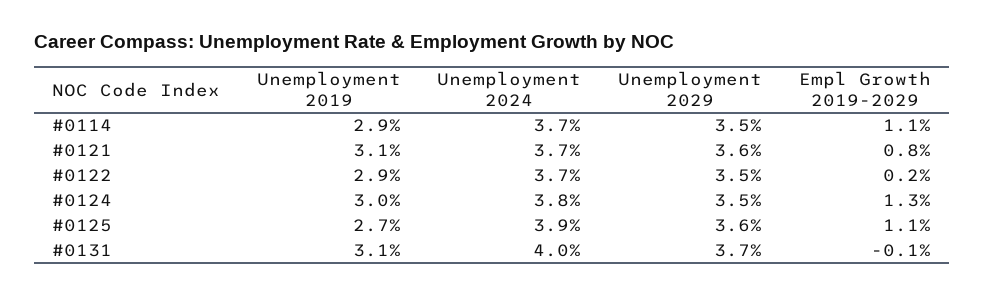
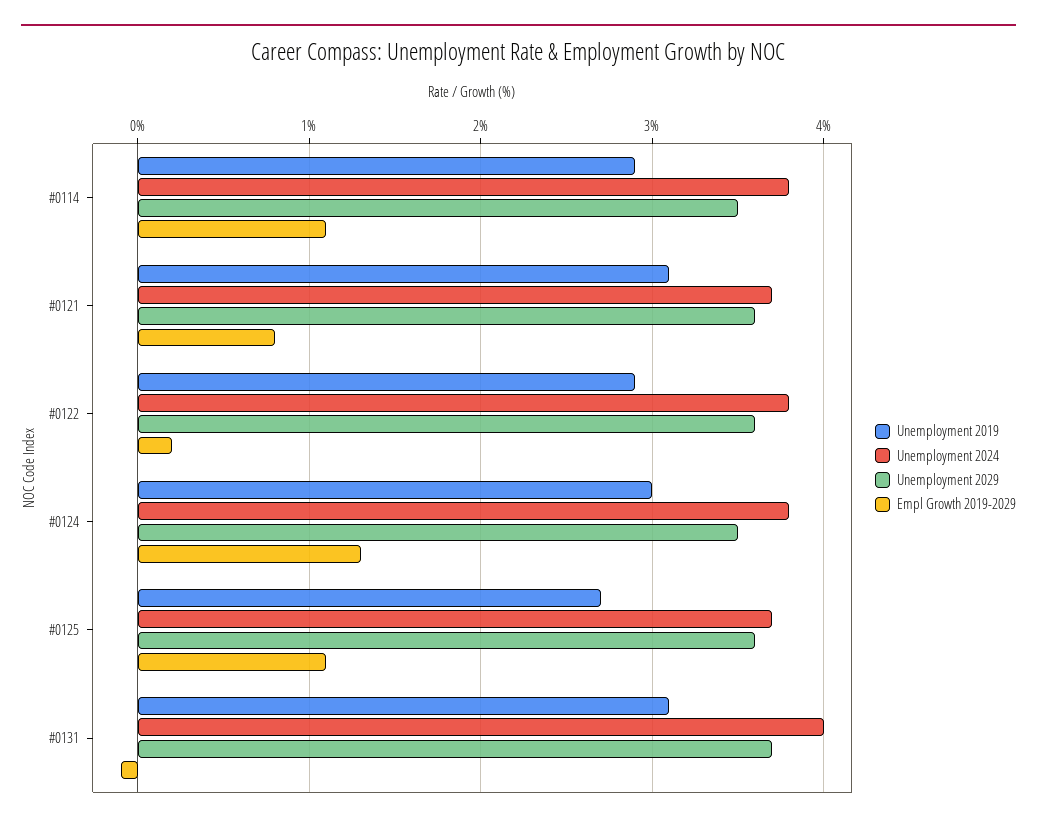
  {
    "Unemployment 2019": {
      "#0114": 2.9,
      "#0121": 3.1,
      "#0122": 2.9,
      "#0124": 3,
      "#0125": 2.7,
      "#0131": 3.1
    },
    "Unemployment 2024": {
-     "#0114": 3.7,
+     "#0114": 3.8,
      "#0121": 3.7,
-     "#0122": 3.7,
+     "#0122": 3.8,
      "#0124": 3.8,
-     "#0125": 3.9,
+     "#0125": 3.7,
      "#0131": 4
    },
    "Unemployment 2029": {
      "#0114": 3.5,
      "#0121": 3.6,
-     "#0122": 3.5,
+     "#0122": 3.6,
      "#0124": 3.5,
      "#0125": 3.6,
      "#0131": 3.7
    },
    "Empl Growth 2019-2029": {
      "#0114": 1.1,
      "#0121": 0.8,
      "#0122": 0.2,
      "#0124": 1.3,
      "#0125": 1.1,
      "#0131": -0.1
    }
  }

